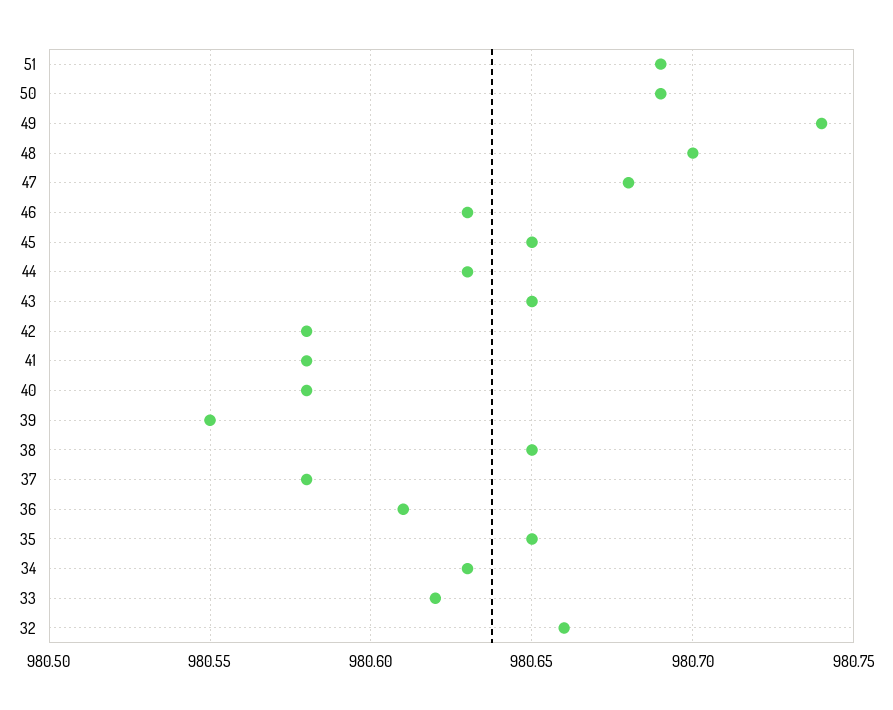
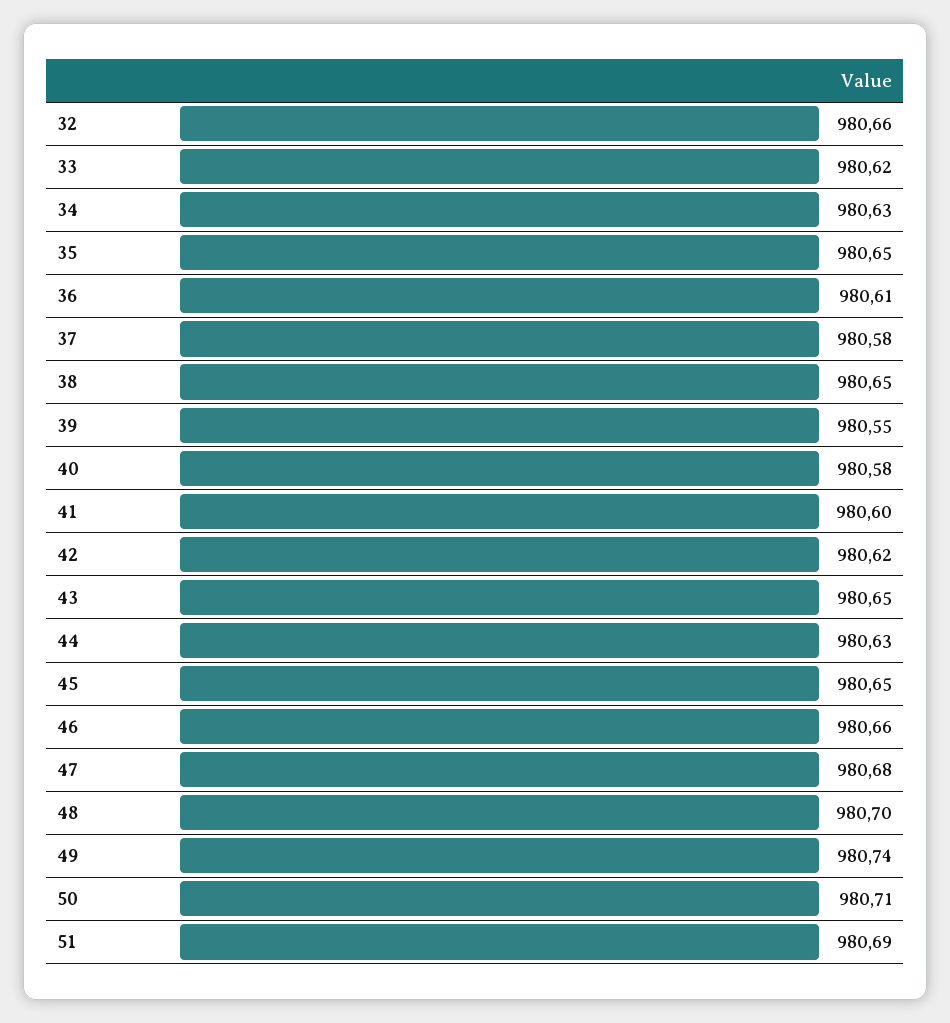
  {
    "51": 980.69,
-   "50": 980.69,
+   "50": 980.71,
    "49": 980.74,
    "48": 980.7,
    "47": 980.68,
-   "46": 980.63,
+   "46": 980.66,
    "45": 980.65,
    "44": 980.63,
    "43": 980.65,
-   "42": 980.58,
+   "42": 980.62,
-   "41": 980.58,
+   "41": 980.6,
    "40": 980.58,
    "39": 980.55,
    "38": 980.65,
    "37": 980.58,
    "36": 980.61,
    "35": 980.65,
    "34": 980.63,
    "33": 980.62,
    "32": 980.66
  }

